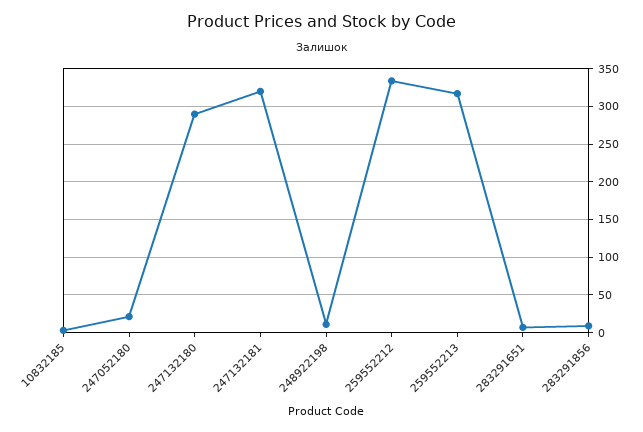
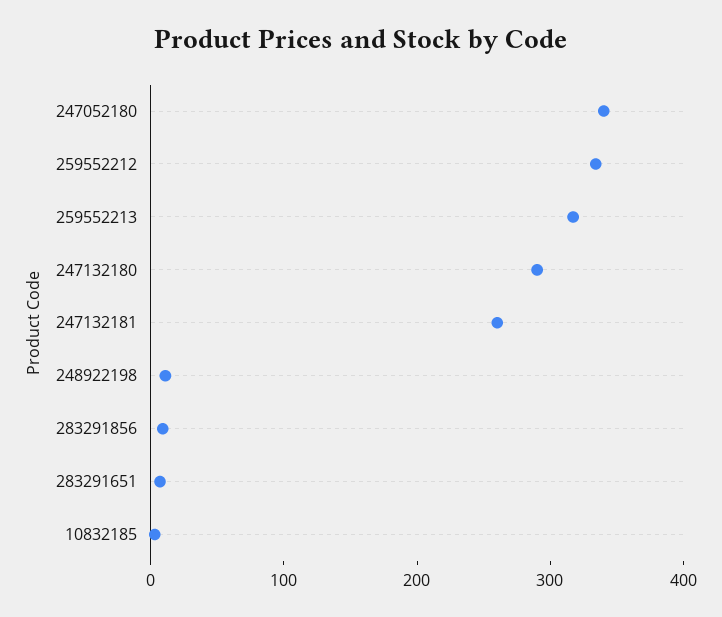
  {
    "10832185": 0,
-   "247052180": 20,
+   "247052180": 340,
    "247132180": 290,
-   "247132181": 320,
+   "247132181": 260,
    "248922198": 10,
    "259552212": 330,
    "259552213": 320,
    "283291651": 10,
    "283291856": 10
  }

